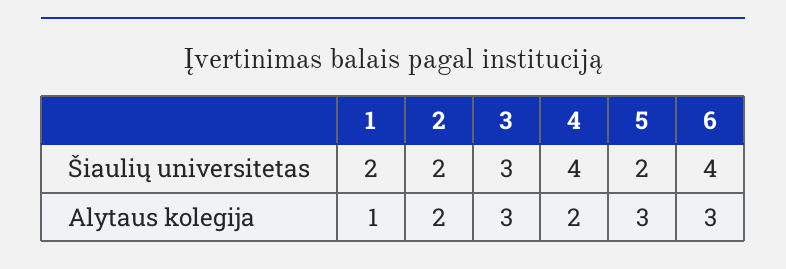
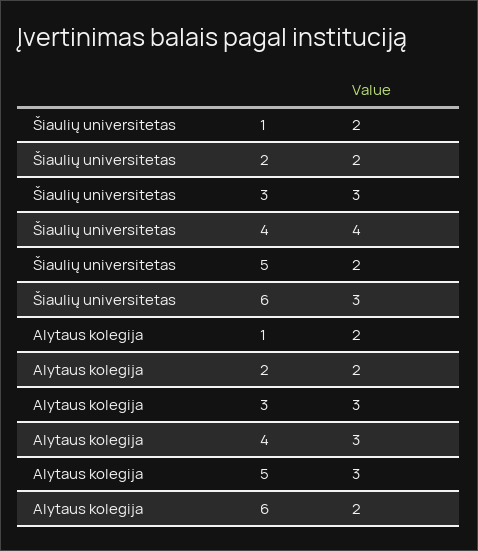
  {
    "1": {
      "Šiaulių universitetas": 2,
-     "Alytaus kolegija": 1
+     "Alytaus kolegija": 2
    },
    "2": {
      "Šiaulių universitetas": 2,
      "Alytaus kolegija": 2
    },
    "3": {
      "Šiaulių universitetas": 3,
      "Alytaus kolegija": 3
    },
    "4": {
      "Šiaulių universitetas": 4,
-     "Alytaus kolegija": 2
+     "Alytaus kolegija": 3
    },
    "5": {
      "Šiaulių universitetas": 2,
      "Alytaus kolegija": 3
    },
    "6": {
-     "Šiaulių universitetas": 4,
+     "Šiaulių universitetas": 3,
-     "Alytaus kolegija": 3
+     "Alytaus kolegija": 2
    }
  }

